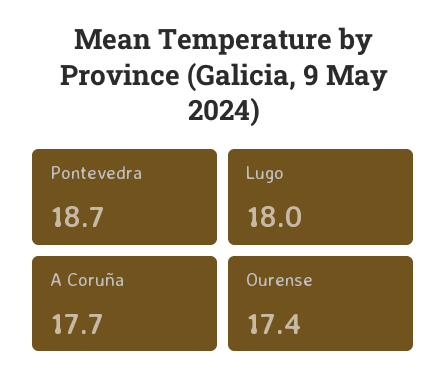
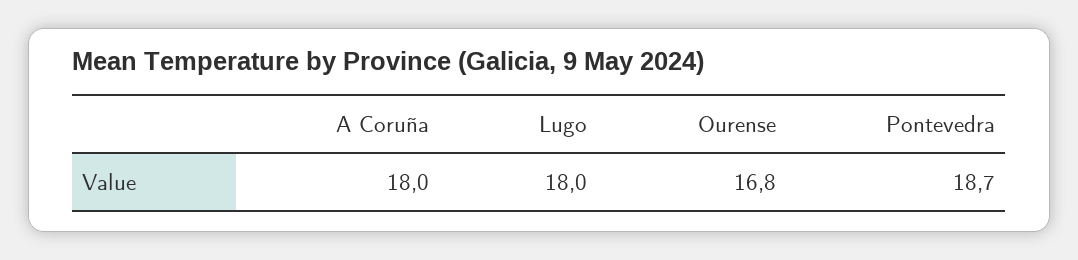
  {
    "Pontevedra": 18.7,
    "Lugo": 18,
-   "A Coruña": 17.7,
+   "A Coruña": 18,
-   "Ourense": 17.4
+   "Ourense": 16.8
  }

